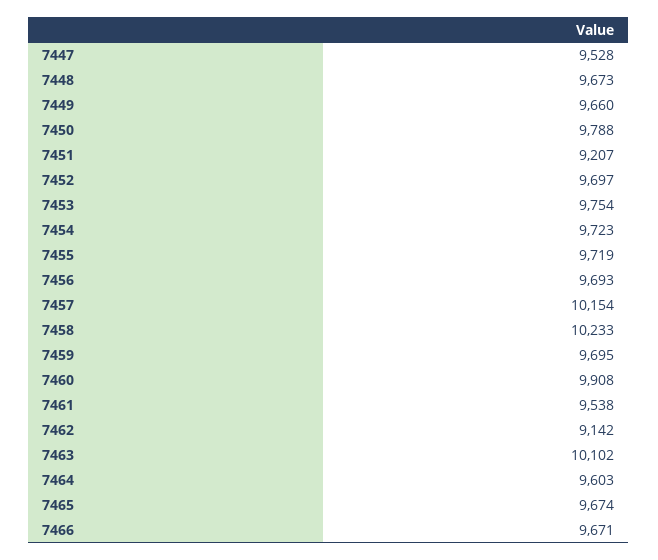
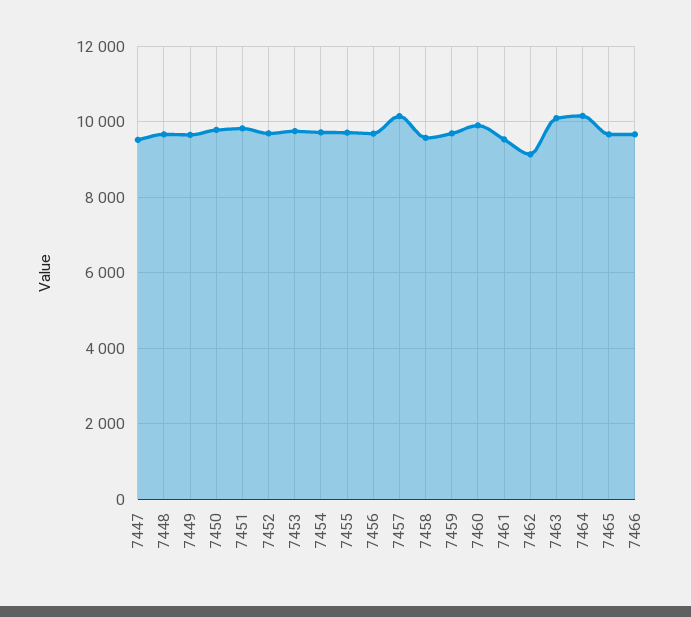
  {
    "7447": 9528,
    "7448": 9673,
    "7449": 9660,
    "7450": 9788,
-   "7451": 9207,
+   "7451": 9800,
    "7452": 9697,
    "7453": 9754,
    "7454": 9723,
    "7455": 9719,
    "7456": 9693,
    "7457": 10154,
-   "7458": 10233,
+   "7458": 9600,
    "7459": 9695,
    "7460": 9908,
    "7461": 9538,
    "7462": 9142,
    "7463": 10102,
-   "7464": 9603,
+   "7464": 10200,
    "7465": 9674,
    "7466": 9671
  }

